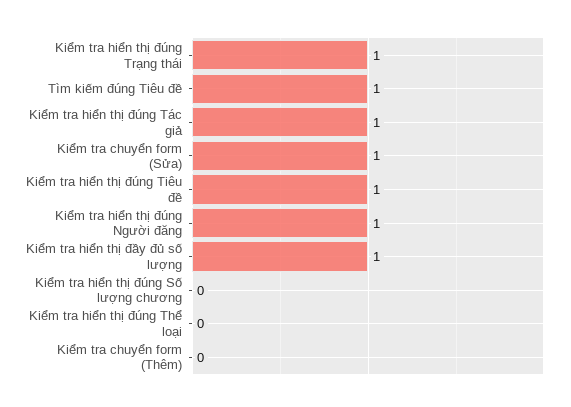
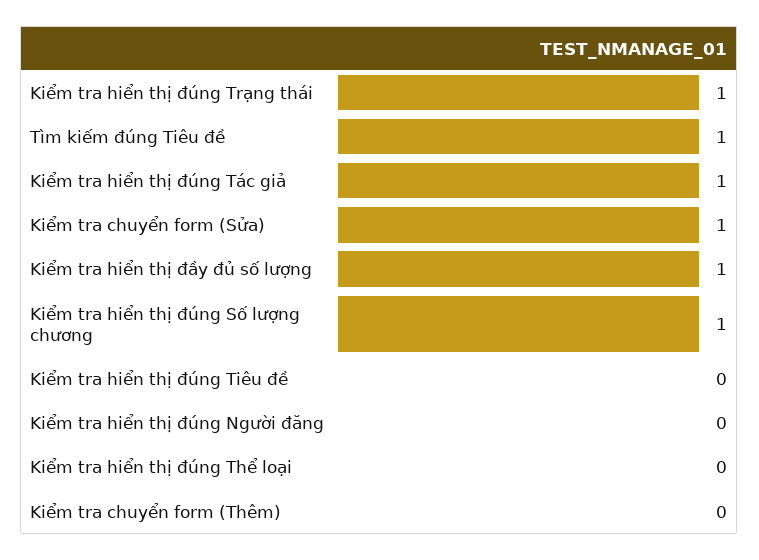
  {
    "Kiểm tra hiển thị đúng Trạng thái": 1,
    "Tìm kiếm đúng Tiêu đề": 1,
    "Kiểm tra hiển thị đúng Tác giả": 1,
    "Kiểm tra chuyển form (Sửa)": 1,
-   "Kiểm tra hiển thị đúng Tiêu đề": 1,
+   "Kiểm tra hiển thị đúng Tiêu đề": 0,
-   "Kiểm tra hiển thị đúng Người đăng": 1,
+   "Kiểm tra hiển thị đúng Người đăng": 0,
    "Kiểm tra hiển thị đầy đủ số lượng": 1,
-   "Kiểm tra hiển thị đúng Số lượng chương": 0,
+   "Kiểm tra hiển thị đúng Số lượng chương": 1,
    "Kiểm tra hiển thị đúng Thể loại": 0,
    "Kiểm tra chuyển form (Thêm)": 0
  }

